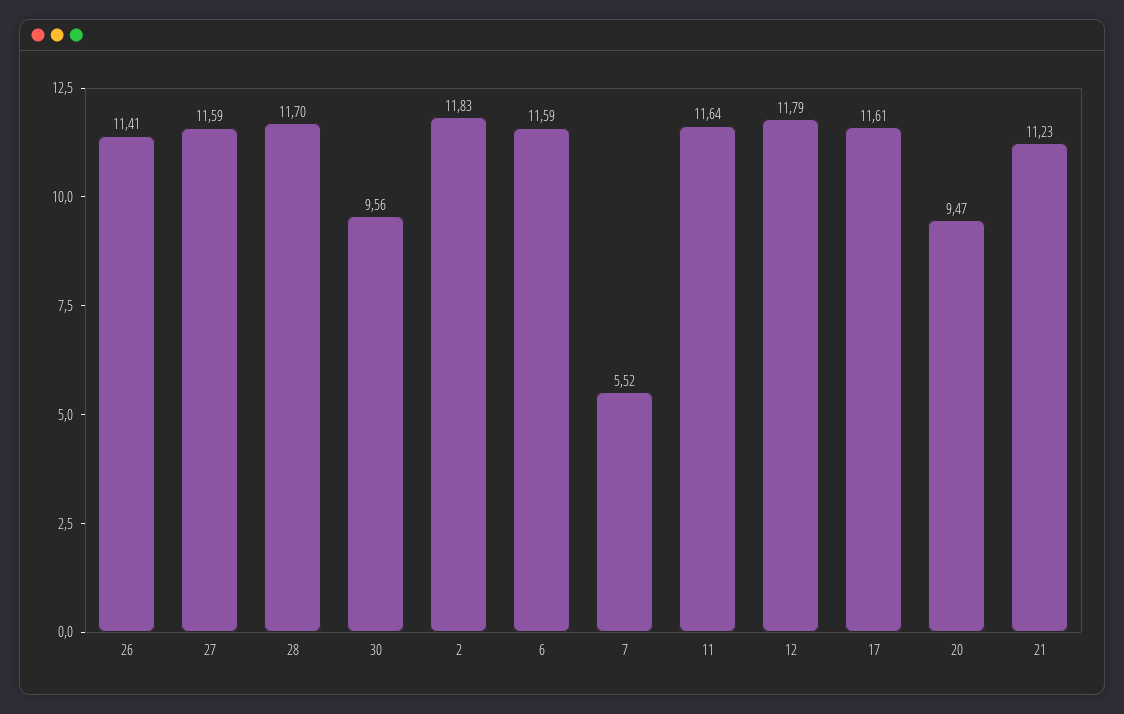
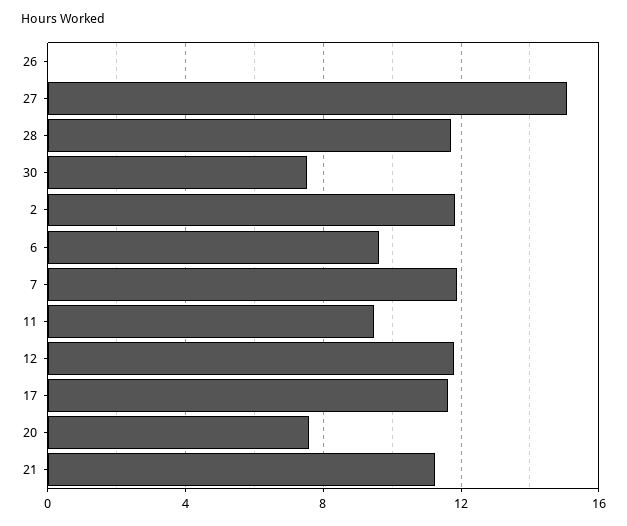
  {
-   "26": 11.41,
+   "26": 0,
-   "27": 11.59,
+   "27": 15,
    "28": 11.7,
-   "30": 9.56,
+   "30": 7.5,
    "2": 11.83,
-   "6": 11.59,
+   "6": 9.5,
-   "7": 5.52,
+   "7": 12,
-   "11": 11.64,
+   "11": 9.5,
    "12": 11.79,
    "17": 11.61,
-   "20": 9.47,
+   "20": 7.5,
    "21": 11.23
  }

